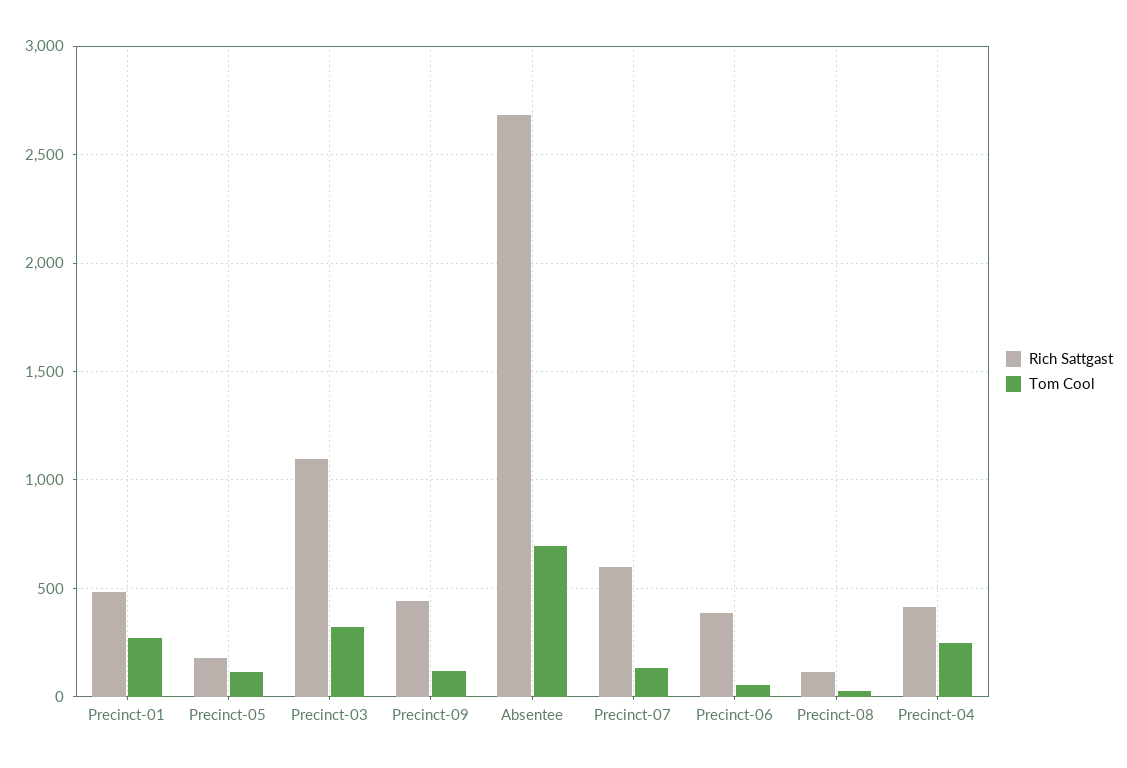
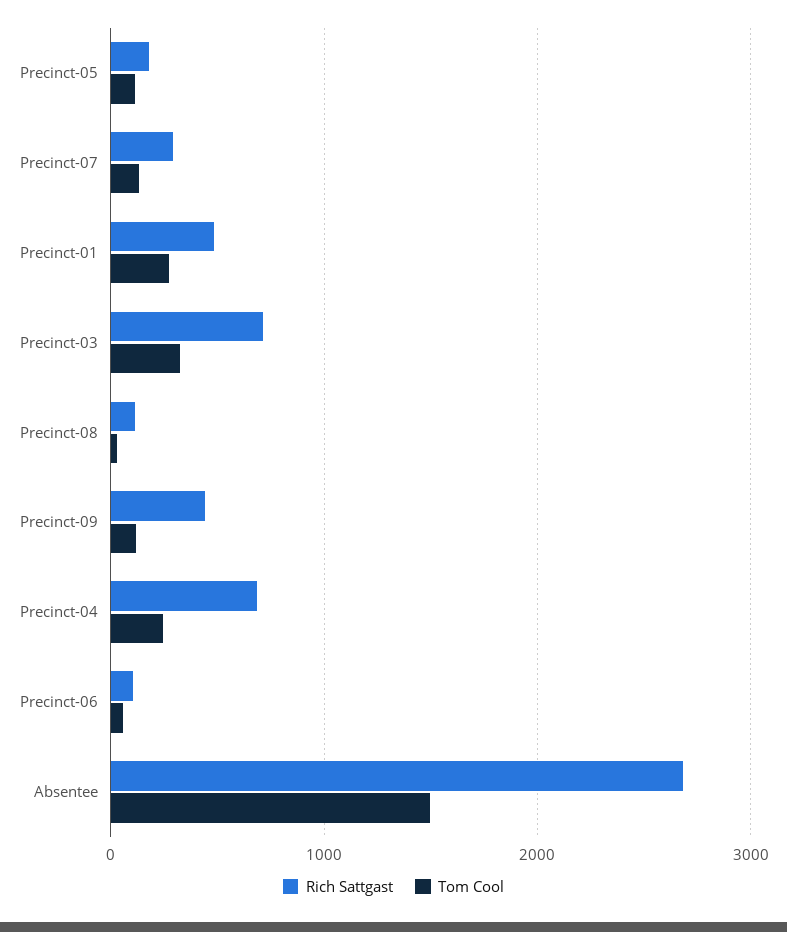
  {
    "Rich Sattgast": {
      "Precinct-01": 500,
      "Precinct-05": 200,
-     "Precinct-03": 1100,
+     "Precinct-03": 700,
      "Precinct-09": 450,
      "Absentee": 2700,
-     "Precinct-07": 600,
+     "Precinct-07": 300,
-     "Precinct-06": 400,
+     "Precinct-06": 100,
      "Precinct-08": 100,
-     "Precinct-04": 400
+     "Precinct-04": 700
    },
    "Tom Cool": {
      "Precinct-01": 250,
      "Precinct-05": 100,
      "Precinct-03": 300,
      "Precinct-09": 100,
-     "Absentee": 700,
+     "Absentee": 1500,
      "Precinct-07": 150,
      "Precinct-06": 50,
      "Precinct-08": 50,
      "Precinct-04": 250
    }
  }

